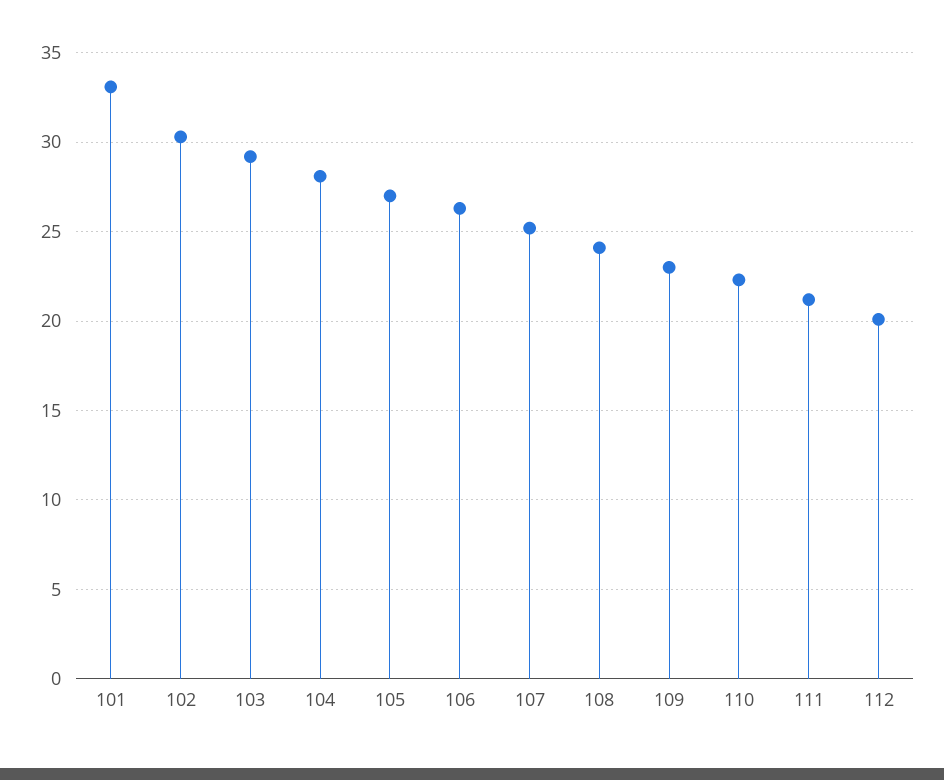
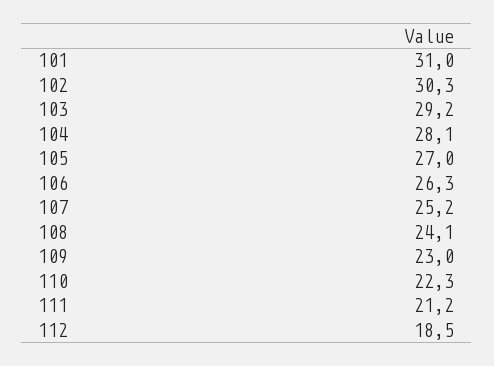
  {
-   "101": 33,
+   "101": 31,
    "102": 30.3,
    "103": 29.2,
    "104": 28.1,
    "105": 27,
    "106": 26.3,
    "107": 25.2,
    "108": 24.1,
    "109": 23,
    "110": 22.3,
    "111": 21.2,
-   "112": 20
+   "112": 18.5
  }

